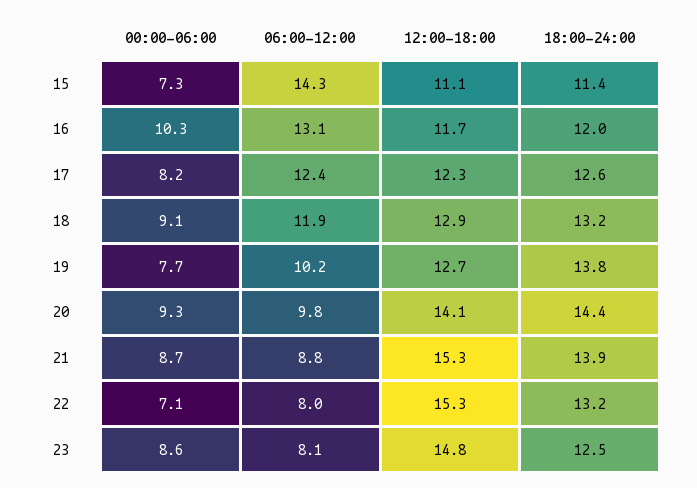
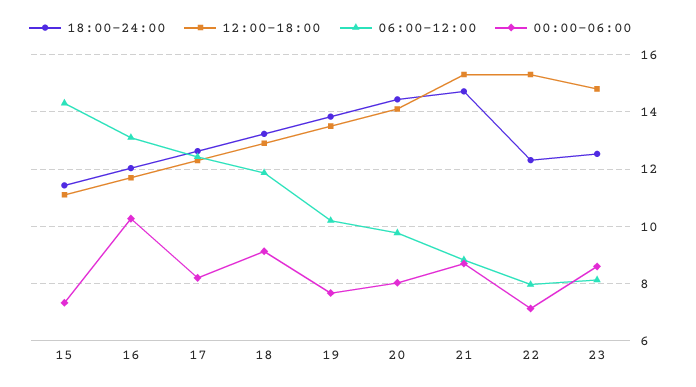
  {
    "00:00-06:00": {
      "15": 7.3,
      "16": 10.3,
      "17": 8.2,
      "18": 9.1,
      "19": 7.7,
-     "20": 9.3,
+     "20": 8,
      "21": 8.7,
      "22": 7.1,
      "23": 8.6
    },
    "06:00-12:00": {
      "15": 14.3,
      "16": 13.1,
      "17": 12.4,
      "18": 11.9,
      "19": 10.2,
      "20": 9.8,
      "21": 8.8,
      "22": 8,
      "23": 8.1
    },
    "12:00-18:00": {
      "15": 11.1,
      "16": 11.7,
      "17": 12.3,
      "18": 12.9,
-     "19": 12.7,
+     "19": 13.5,
      "20": 14.1,
      "21": 15.3,
      "22": 15.3,
      "23": 14.8
    },
    "18:00-24:00": {
      "15": 11.4,
      "16": 12,
      "17": 12.6,
      "18": 13.2,
      "19": 13.8,
      "20": 14.4,
-     "21": 13.9,
+     "21": 14.75,
-     "22": 13.2,
+     "22": 12.25,
      "23": 12.5
    }
  }

